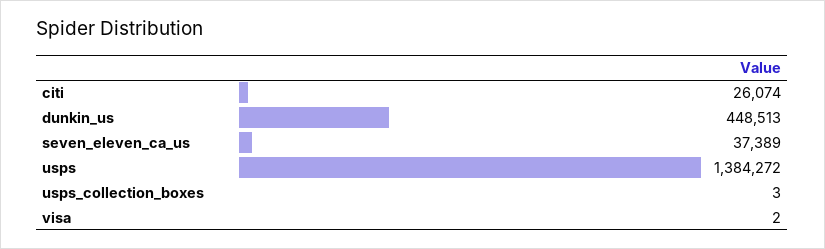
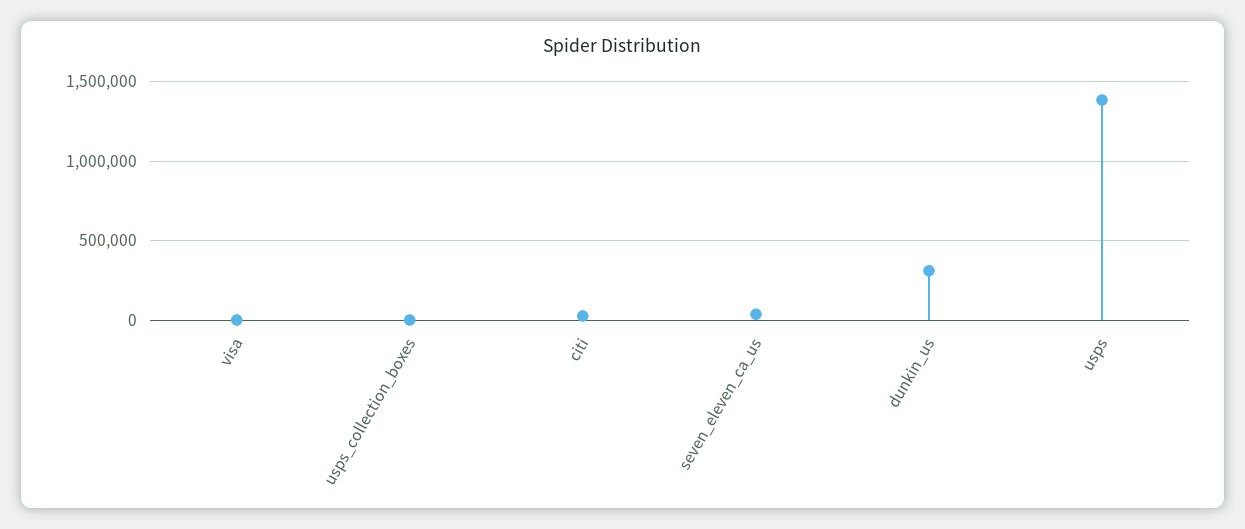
  {
    "citi": 26074,
-   "dunkin_us": 448513,
+   "dunkin_us": 300000,
    "seven_eleven_ca_us": 37389,
    "usps": 1384272,
    "usps_collection_boxes": 3,
    "visa": 2
  }

